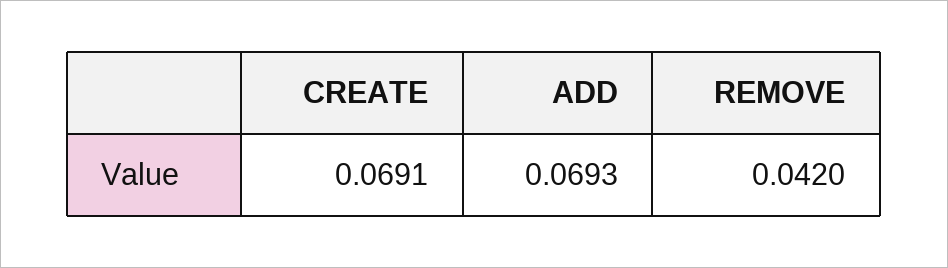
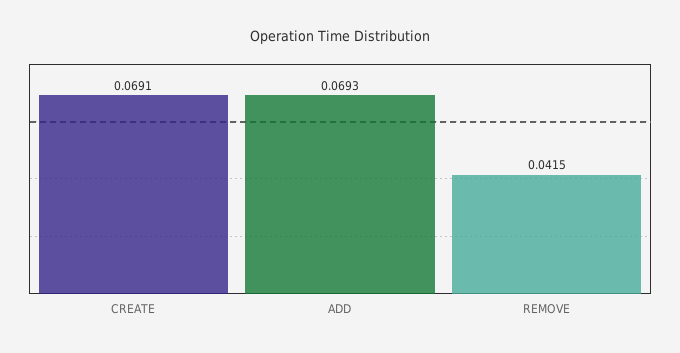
  {
    "CREATE": 0.0691,
    "ADD": 0.0693,
-   "REMOVE": 0.042
+   "REMOVE": 0.0415
  }

